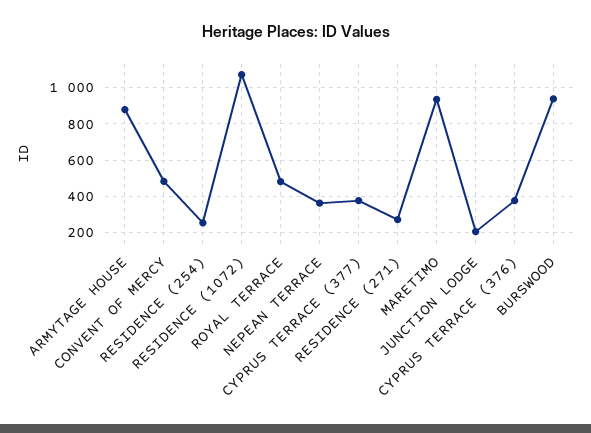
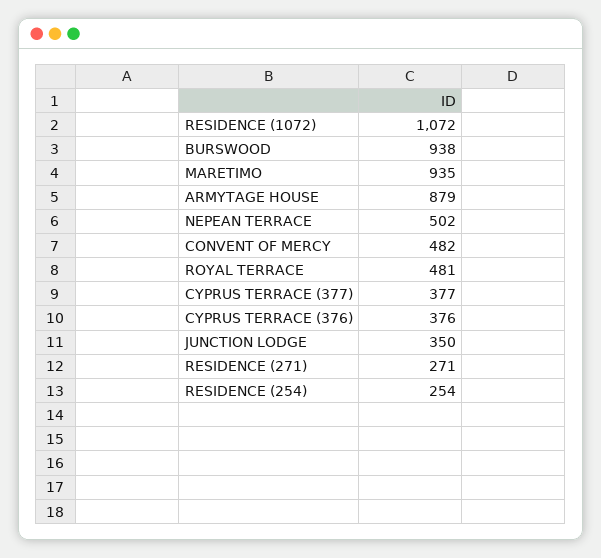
  {
    "ARMYTAGE HOUSE": 879,
    "CONVENT OF MERCY": 482,
    "RESIDENCE (254)": 254,
    "RESIDENCE (1072)": 1072,
    "ROYAL TERRACE": 481,
-   "NEPEAN TERRACE": 350,
+   "NEPEAN TERRACE": 502,
    "CYPRUS TERRACE (377)": 377,
    "RESIDENCE (271)": 271,
    "MARETIMO": 935,
-   "JUNCTION LODGE": 200,
+   "JUNCTION LODGE": 350,
    "CYPRUS TERRACE (376)": 376,
    "BURSWOOD": 938
  }

